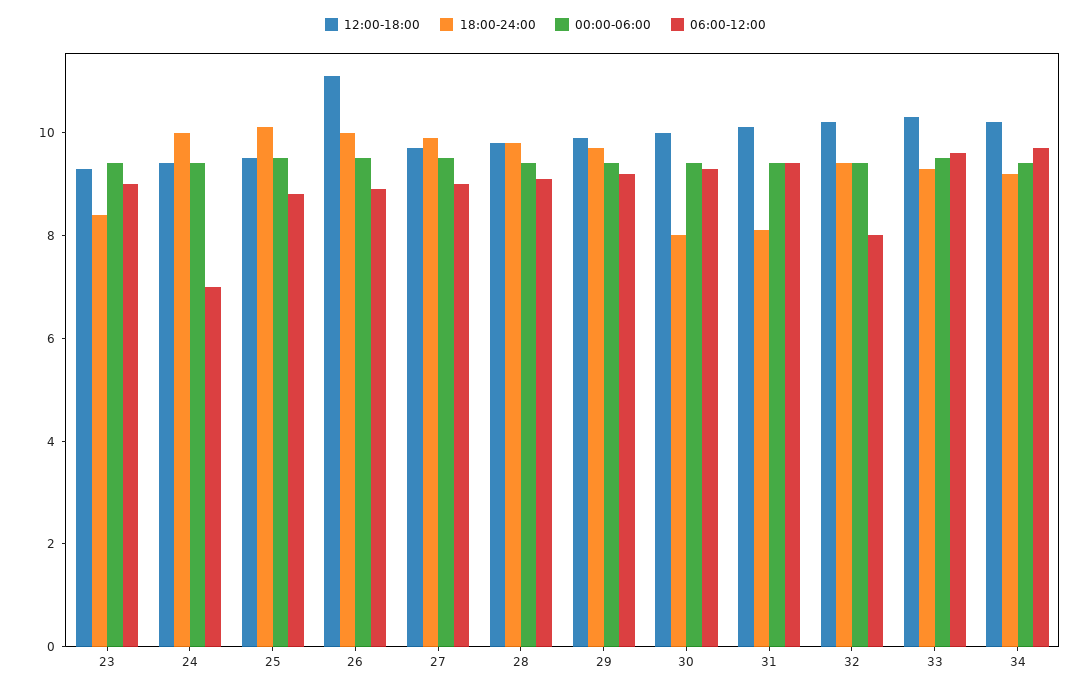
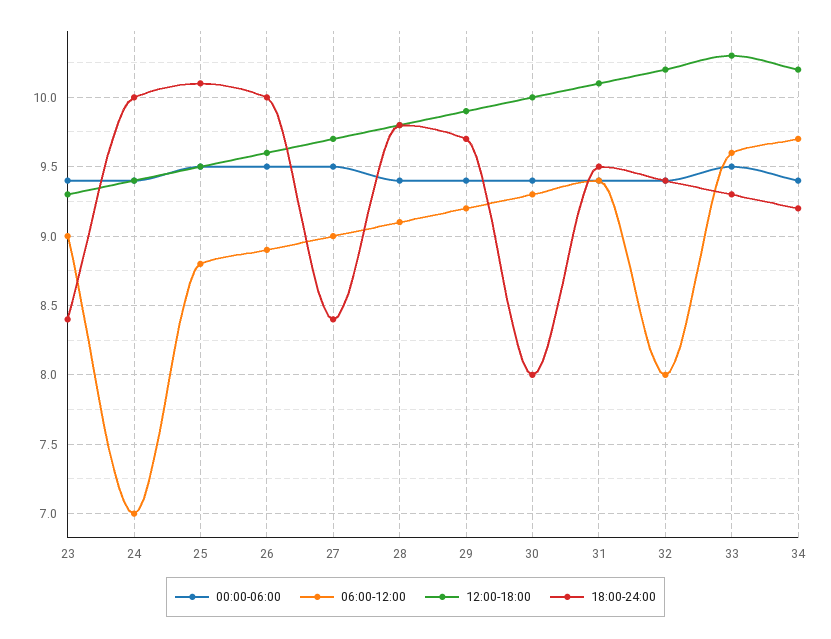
  {
    "12:00-18:00": {
      "23": 9.3,
      "24": 9.4,
      "25": 9.5,
-     "26": 11,
+     "26": 9.6,
      "27": 9.7,
      "28": 9.8,
      "29": 9.9,
      "30": 10,
      "31": 10.1,
      "32": 10.2,
      "33": 10.3,
      "34": 10.2
    },
    "18:00-24:00": {
      "23": 8.4,
      "24": 10,
      "25": 10.1,
      "26": 10,
-     "27": 10,
+     "27": 8.4,
      "28": 9.8,
      "29": 9.7,
      "30": 8,
-     "31": 8,
+     "31": 9.5,
      "32": 9.4,
      "33": 9.3,
      "34": 9.2
    },
    "00:00-06:00": {
      "23": 9.4,
      "24": 9.4,
      "25": 9.5,
      "26": 9.5,
      "27": 9.5,
      "28": 9.4,
      "29": 9.4,
      "30": 9.4,
      "31": 9.4,
      "32": 9.4,
      "33": 9.5,
      "34": 9.4
    },
    "06:00-12:00": {
      "23": 9,
      "24": 7,
      "25": 8.8,
      "26": 8.9,
      "27": 9,
      "28": 9.1,
      "29": 9.2,
      "30": 9.3,
      "31": 9.4,
      "32": 8,
      "33": 9.6,
      "34": 9.7
    }
  }

